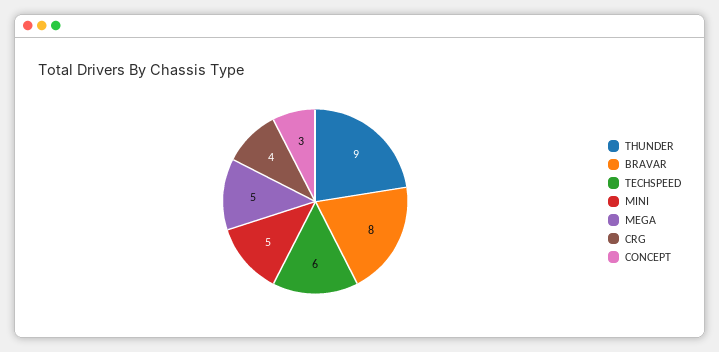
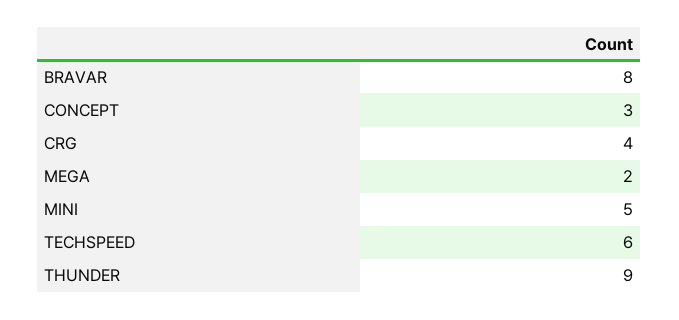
  {
    "THUNDER": 9,
    "BRAVAR": 8,
    "TECHSPEED": 6,
    "MINI": 5,
-   "MEGA": 5,
+   "MEGA": 2,
    "CRG": 4,
    "CONCEPT": 3
  }

